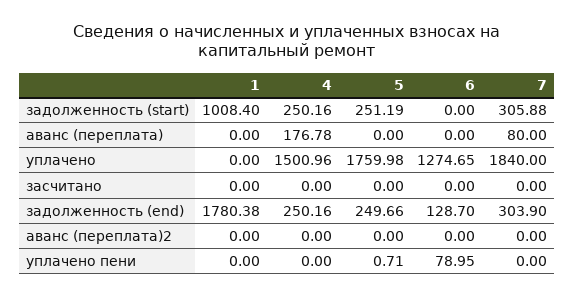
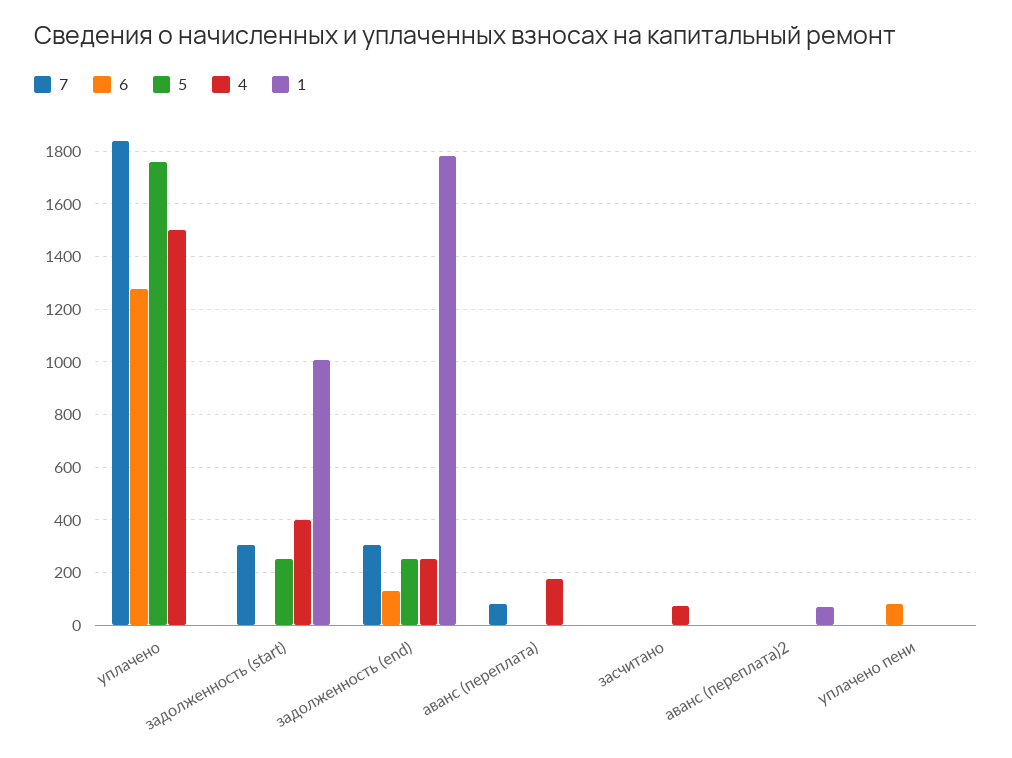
  {
    "1": {
      "задолженность (start)": 1008.4,
      "аванс (переплата)": 0,
      "уплачено": 0,
      "засчитано": 0,
      "задолженность (end)": 1780.38,
-     "аванс (переплата)2": 0,
+     "аванс (переплата)2": 75,
      "уплачено пени": 0
    },
    "4": {
-     "задолженность (start)": 250.16,
+     "задолженность (start)": 400,
      "аванс (переплата)": 176.78,
      "уплачено": 1500.96,
-     "засчитано": 0,
+     "засчитано": 75,
      "задолженность (end)": 250.16,
      "аванс (переплата)2": 0,
      "уплачено пени": 0
    },
    "5": {
      "задолженность (start)": 251.19,
      "аванс (переплата)": 0,
      "уплачено": 1759.98,
      "засчитано": 0,
      "задолженность (end)": 249.66,
      "аванс (переплата)2": 0,
      "уплачено пени": 0.71
    },
    "6": {
      "задолженность (start)": 0,
      "аванс (переплата)": 0,
      "уплачено": 1274.65,
      "засчитано": 0,
      "задолженность (end)": 128.7,
      "аванс (переплата)2": 0,
      "уплачено пени": 78.95
    },
    "7": {
      "задолженность (start)": 305.88,
      "аванс (переплата)": 80,
      "уплачено": 1840,
      "засчитано": 0,
      "задолженность (end)": 303.9,
      "аванс (переплата)2": 0,
      "уплачено пени": 0
    }
  }

